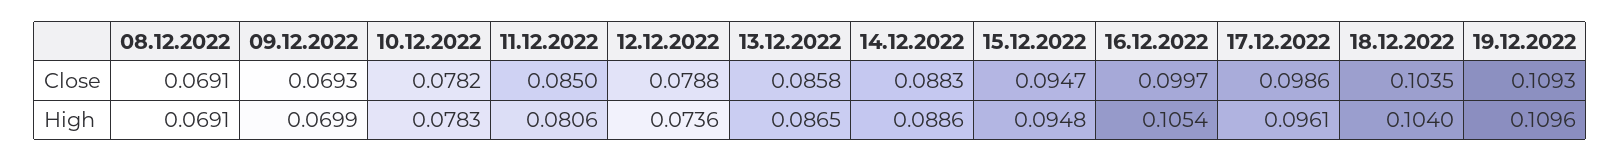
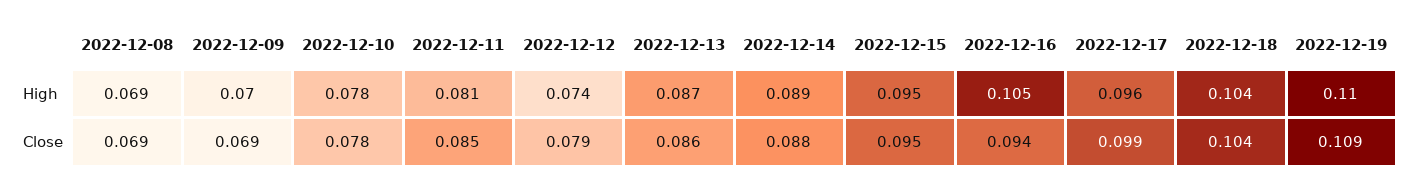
  {
    "08.12.2022": {
      "Close": 0.0691,
      "High": 0.0691
    },
    "09.12.2022": {
      "Close": 0.0693,
      "High": 0.0699
    },
    "10.12.2022": {
      "Close": 0.0782,
      "High": 0.0783
    },
    "11.12.2022": {
      "Close": 0.085,
      "High": 0.0806
    },
    "12.12.2022": {
      "Close": 0.0788,
      "High": 0.0736
    },
    "13.12.2022": {
      "Close": 0.0858,
      "High": 0.0865
    },
    "14.12.2022": {
      "Close": 0.0883,
      "High": 0.0886
    },
    "15.12.2022": {
      "Close": 0.0947,
      "High": 0.0948
    },
    "16.12.2022": {
-     "Close": 0.0997,
+     "Close": 0.094,
      "High": 0.1054
    },
    "17.12.2022": {
      "Close": 0.0986,
      "High": 0.0961
    },
    "18.12.2022": {
      "Close": 0.1035,
      "High": 0.104
    },
    "19.12.2022": {
      "Close": 0.1093,
      "High": 0.1096
    }
  }

